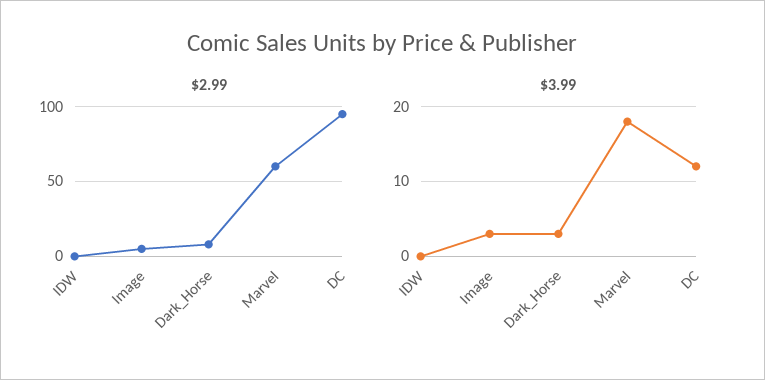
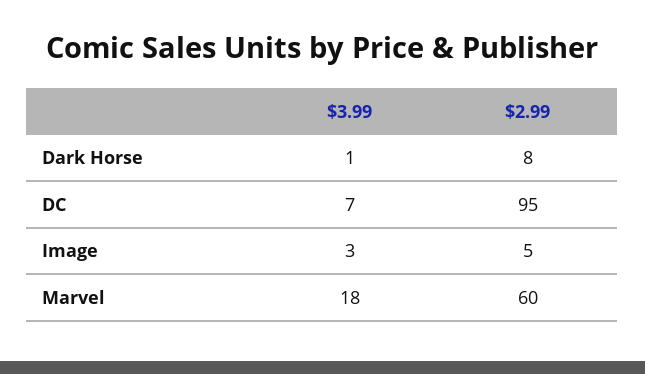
  {
    "$2.99": {
-     "IDW": 0,
      "Image": 5,
      "Dark_Horse": 8,
      "Marvel": 60,
      "DC": 95
    },
    "$3.99": {
-     "IDW": 0,
      "Image": 3,
-     "Dark_Horse": 3,
+     "Dark_Horse": 1,
      "Marvel": 18,
-     "DC": 12
+     "DC": 7
    }
  }

